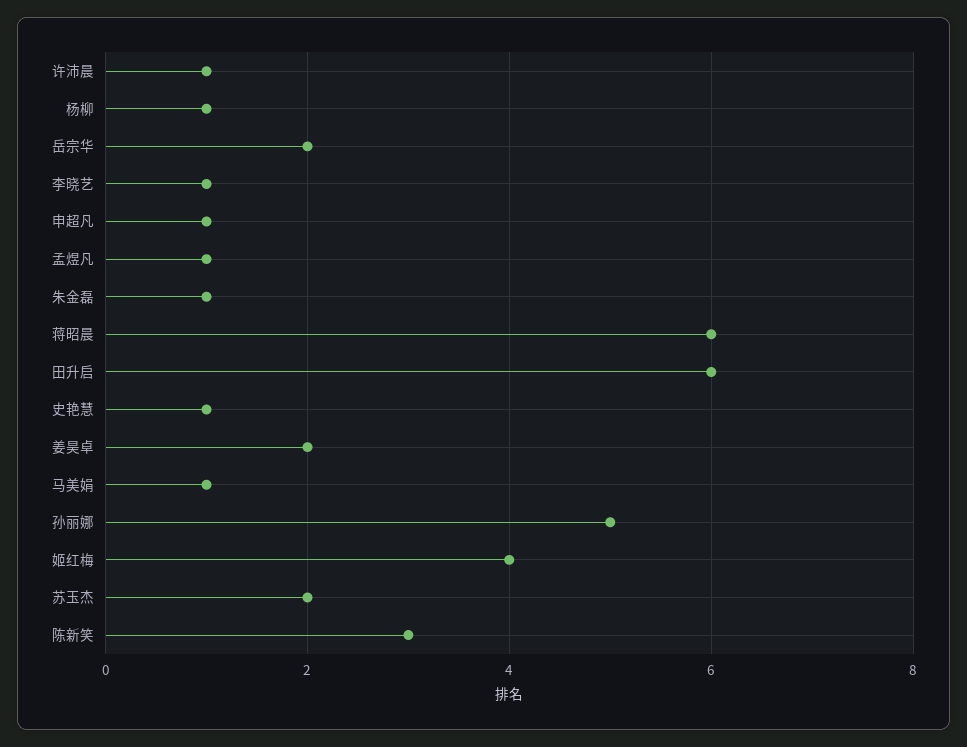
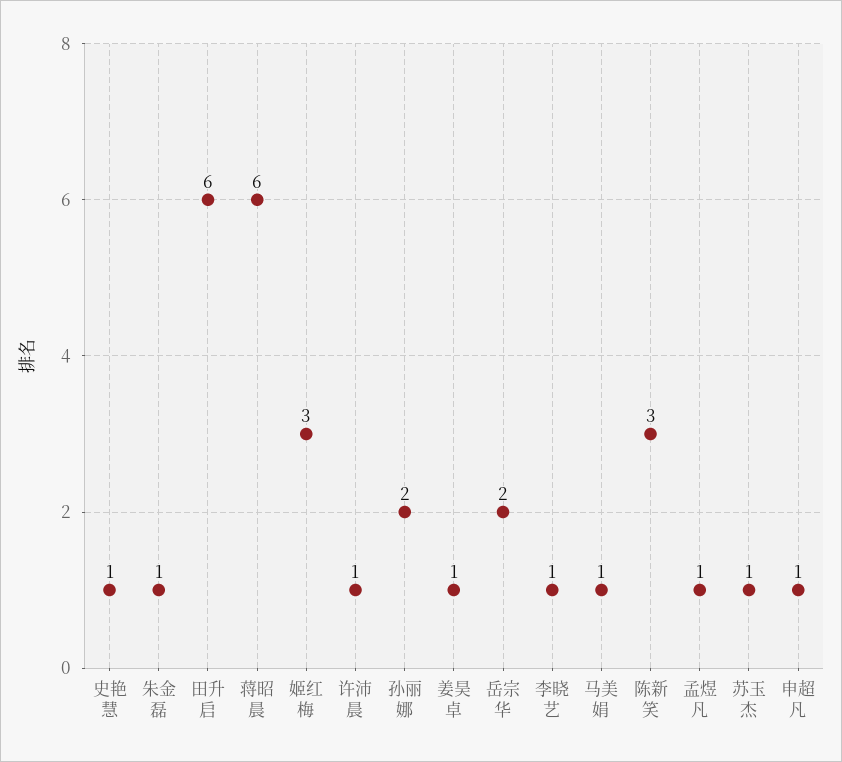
  {
    "许沛晨": 1,
-   "杨柳": 1,
    "岳宗华": 2,
    "李晓艺": 1,
    "申超凡": 1,
    "孟煜凡": 1,
    "朱金磊": 1,
    "蒋昭晨": 6,
    "田升启": 6,
    "史艳慧": 1,
-   "姜昊卓": 2,
+   "姜昊卓": 1,
    "马美娟": 1,
-   "孙丽娜": 5,
+   "孙丽娜": 2,
-   "姬红梅": 4,
+   "姬红梅": 3,
-   "苏玉杰": 2,
+   "苏玉杰": 1,
    "陈新笑": 3
  }

